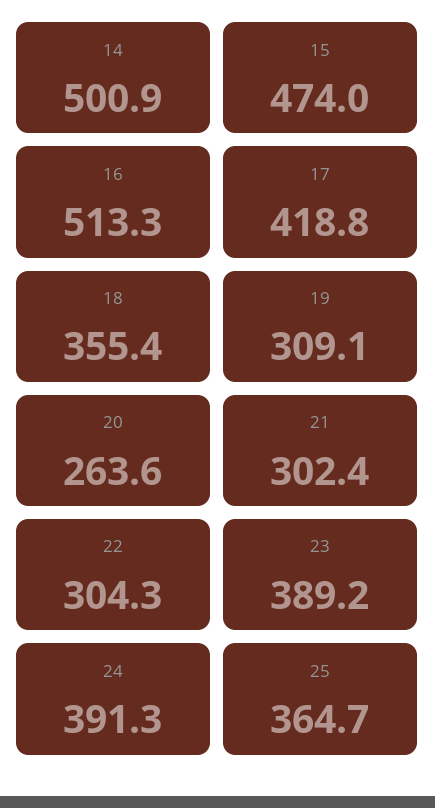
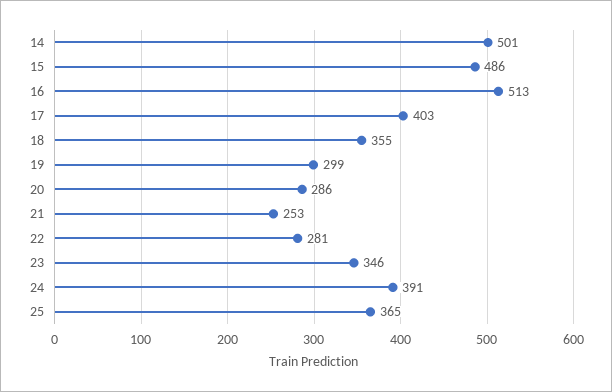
  {
    "14": 500.9,
-   "15": 474,
+   "15": 486,
    "16": 513.3,
-   "17": 418.8,
+   "17": 403,
    "18": 355.4,
-   "19": 309.1,
+   "19": 299,
-   "20": 263.6,
+   "20": 286,
-   "21": 302.4,
+   "21": 253,
-   "22": 304.3,
+   "22": 281,
-   "23": 389.2,
+   "23": 346,
    "24": 391.3,
    "25": 364.7
  }

